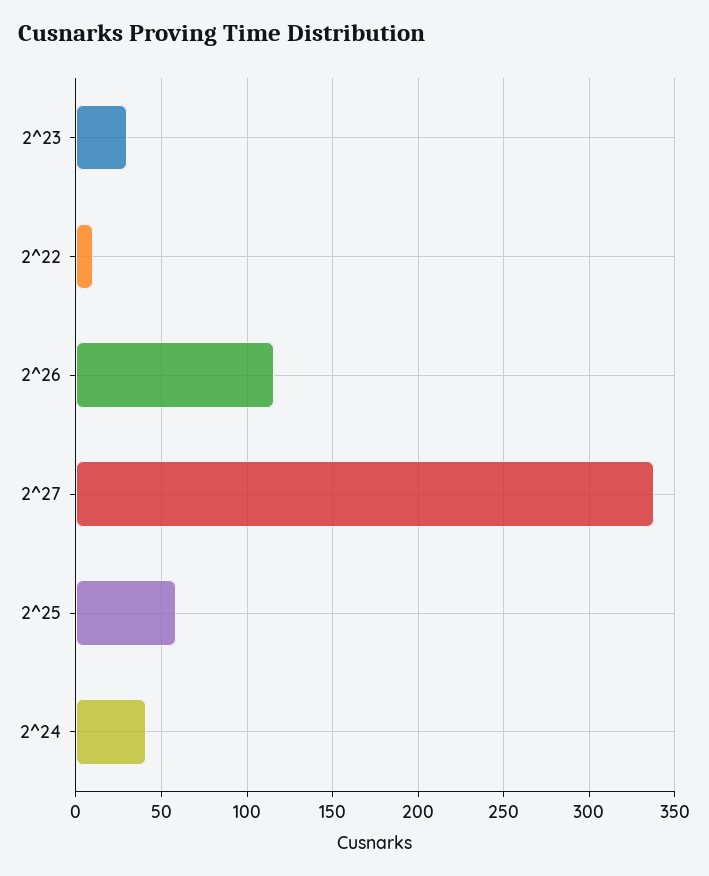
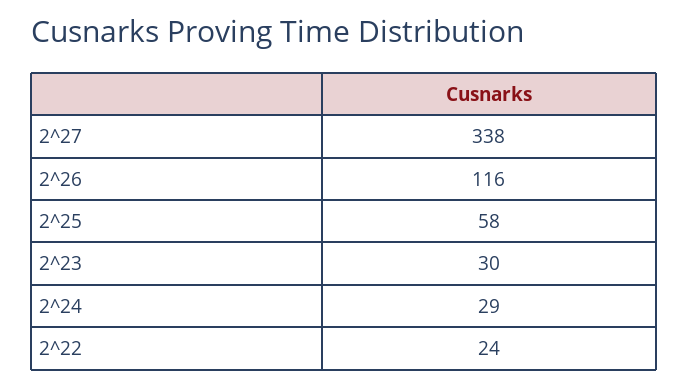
  {
    "2^23": 30,
-   "2^22": 10,
+   "2^22": 24,
    "2^26": 116,
    "2^27": 338,
    "2^25": 58,
-   "2^24": 40
+   "2^24": 29
  }

